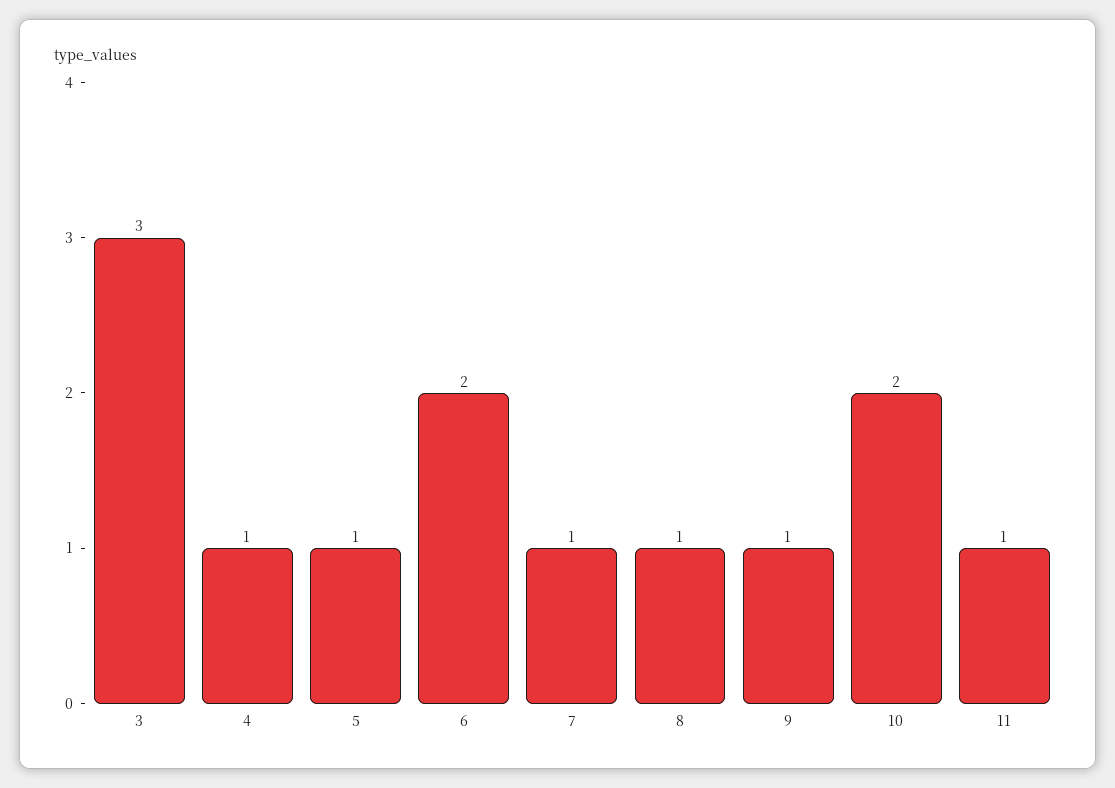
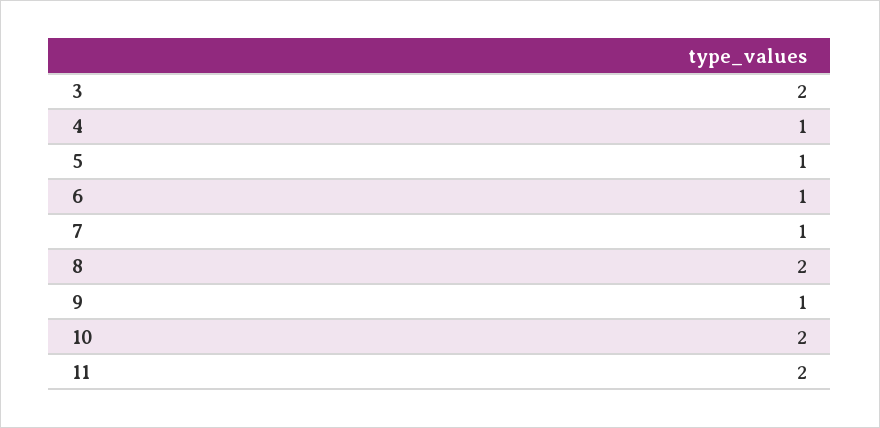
  {
-   "3": 3,
+   "3": 2,
    "4": 1,
    "5": 1,
-   "6": 2,
+   "6": 1,
    "7": 1,
-   "8": 1,
+   "8": 2,
    "9": 1,
    "10": 2,
-   "11": 1
+   "11": 2
  }

